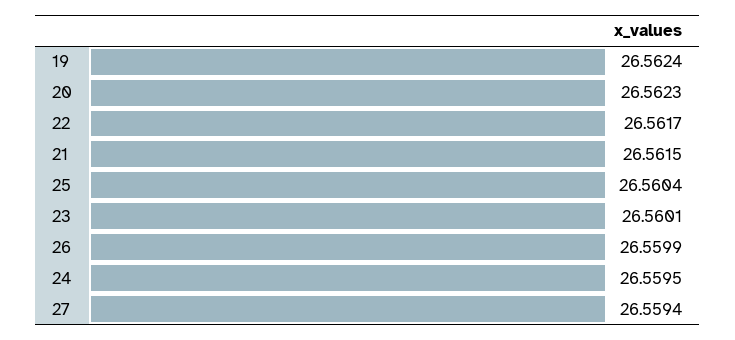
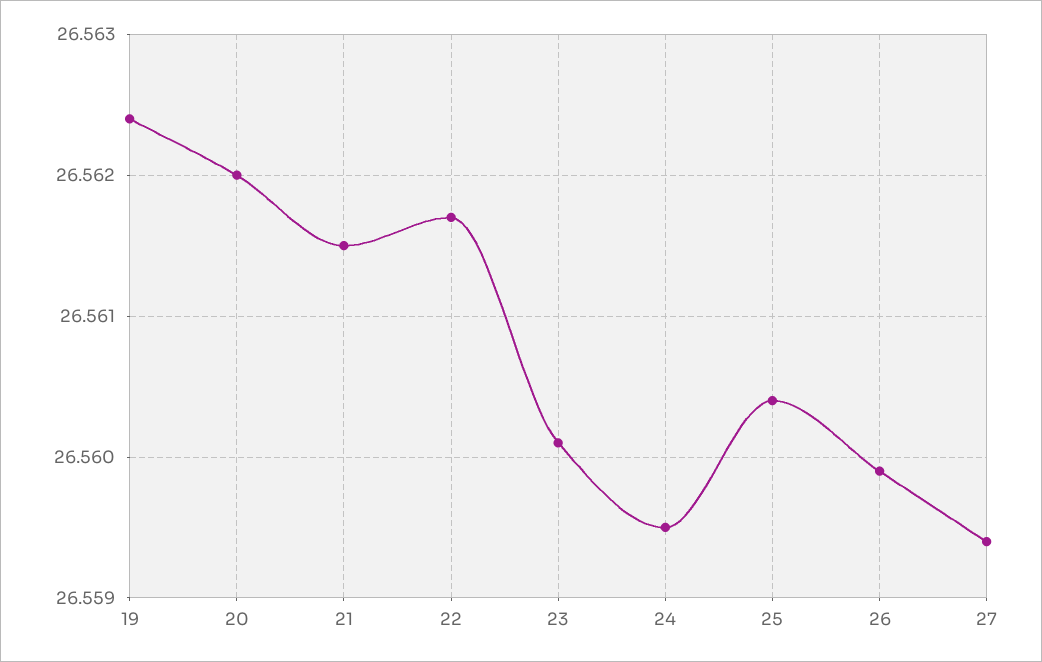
  {
    "19": 26.5624,
-   "20": 26.5623,
+   "20": 26.562,
    "22": 26.5617,
    "21": 26.5615,
    "25": 26.5604,
    "23": 26.5601,
    "26": 26.5599,
    "24": 26.5595,
    "27": 26.5594
  }

